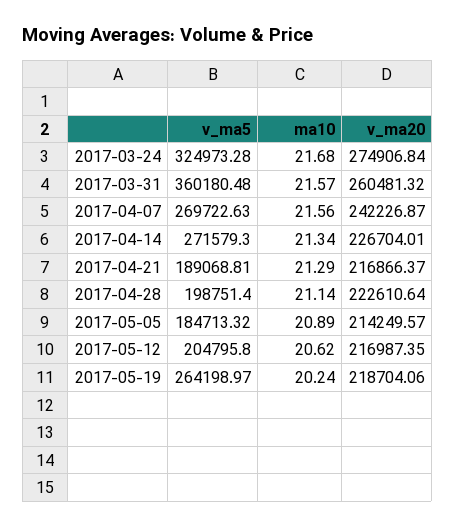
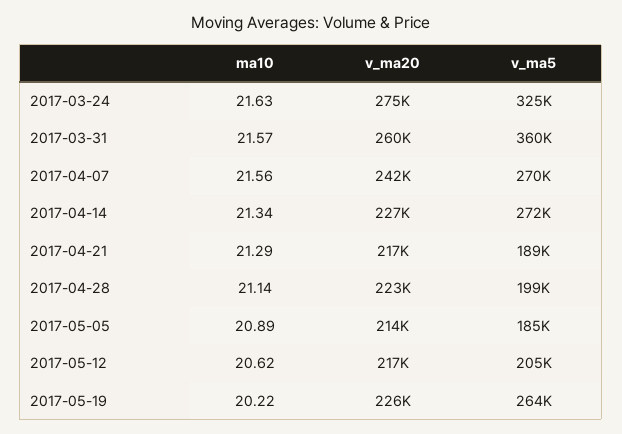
  {
    "v_ma5": {
      "2017-03-24": 324973.28,
      "2017-03-31": 360180.48,
      "2017-04-07": 269722.63,
      "2017-04-14": 271579.3,
      "2017-04-21": 189068.81,
      "2017-04-28": 198751.4,
      "2017-05-05": 184713.32,
      "2017-05-12": 204795.8,
      "2017-05-19": 264198.97
    },
    "ma10": {
-     "2017-03-24": 21.68,
+     "2017-03-24": 21.63,
      "2017-03-31": 21.57,
      "2017-04-07": 21.56,
      "2017-04-14": 21.34,
      "2017-04-21": 21.29,
      "2017-04-28": 21.14,
      "2017-05-05": 20.89,
      "2017-05-12": 20.62,
-     "2017-05-19": 20.24
+     "2017-05-19": 20.22
    },
    "v_ma20": {
      "2017-03-24": 274906.84,
      "2017-03-31": 260481.32,
      "2017-04-07": 242226.87,
      "2017-04-14": 226704.01,
      "2017-04-21": 216866.37,
      "2017-04-28": 222610.64,
      "2017-05-05": 214249.57,
      "2017-05-12": 216987.35,
-     "2017-05-19": 218704.06
+     "2017-05-19": 226000
    }
  }

